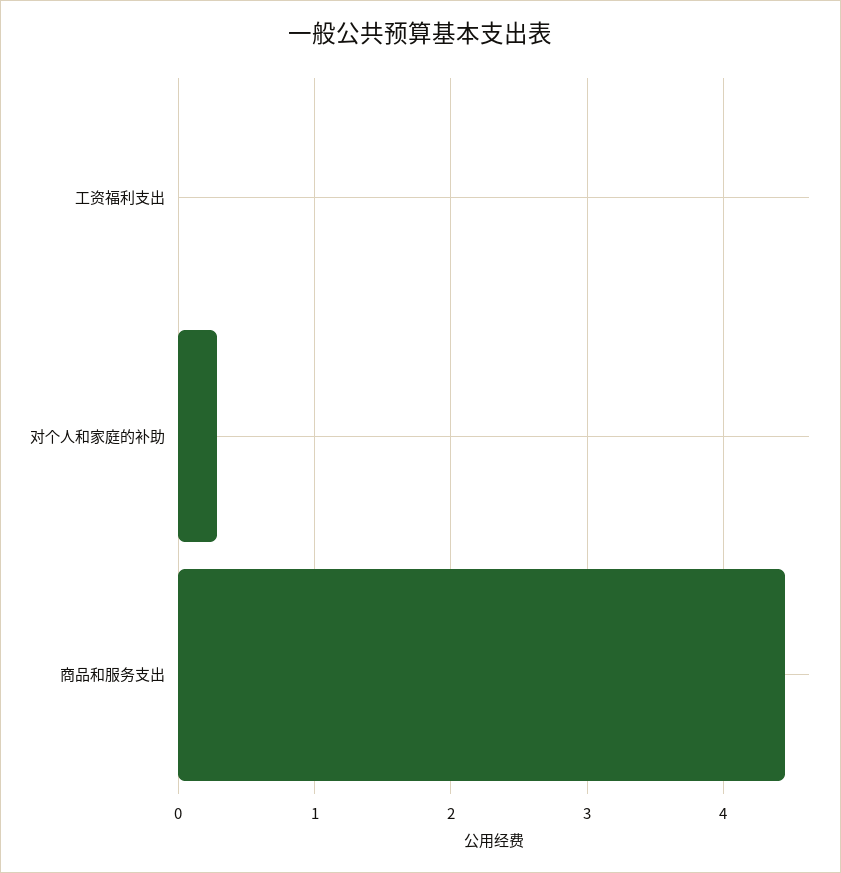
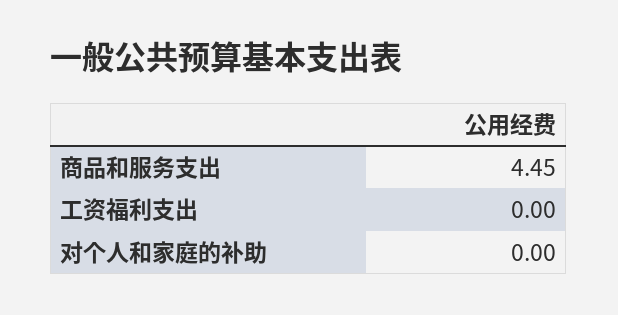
  {
    "工资福利支出": 0,
-   "对个人和家庭的补助": 0.3,
+   "对个人和家庭的补助": 0,
    "商品和服务支出": 4.45
  }

